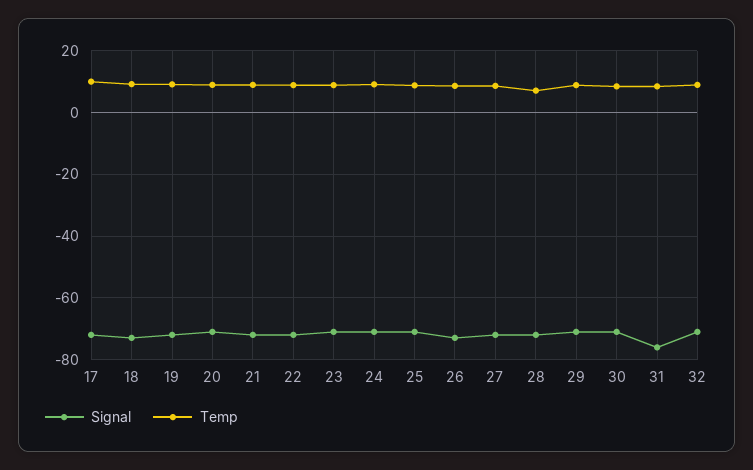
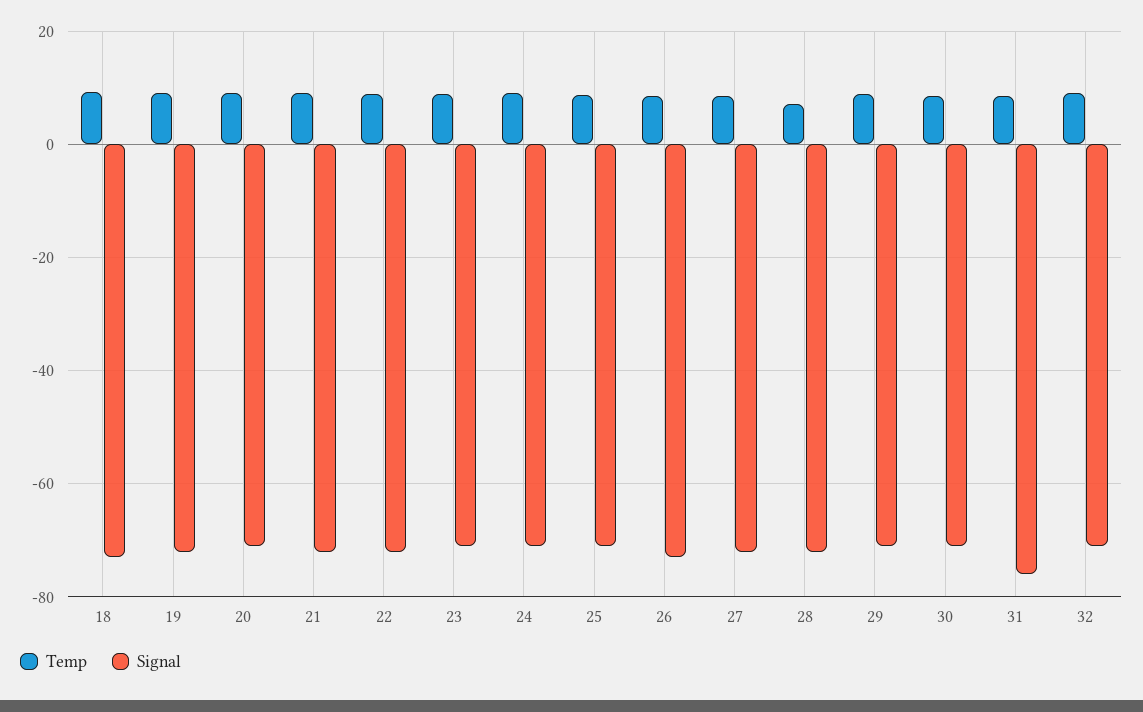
  {
    "Signal": {
-     "17": -72,
      "18": -74,
      "19": -72,
      "20": -72,
      "21": -72,
      "22": -72,
      "23": -72,
      "24": -72,
      "25": -72,
      "26": -74,
      "27": -72,
      "28": -72,
      "29": -72,
      "30": -72,
      "31": -76,
      "32": -72
    },
    "Temp": {
-     "17": 10,
      "18": 10,
      "19": 10,
      "20": 10,
      "21": 10,
      "22": 8,
      "23": 8,
      "24": 10,
      "25": 8,
      "26": 8,
      "27": 8,
      "28": 8,
      "29": 8,
      "30": 8,
      "31": 8,
      "32": 10
    }
  }

